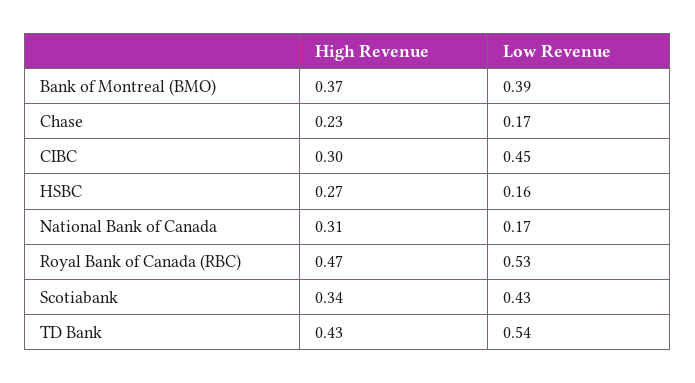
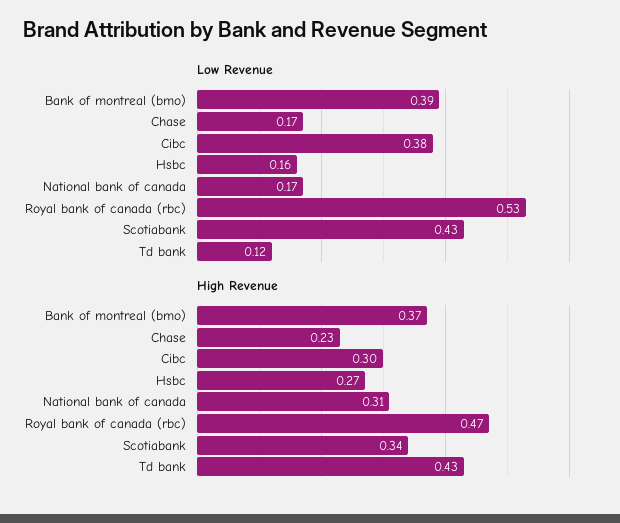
  {
    "High Revenue": {
      "Bank of Montreal (BMO)": 0.37,
      "Chase": 0.23,
      "CIBC": 0.3,
      "HSBC": 0.27,
      "National Bank of Canada": 0.31,
      "Royal Bank of Canada (RBC)": 0.47,
      "Scotiabank": 0.34,
      "TD Bank": 0.43
    },
    "Low Revenue": {
      "Bank of Montreal (BMO)": 0.39,
      "Chase": 0.17,
-     "CIBC": 0.45,
+     "CIBC": 0.38,
      "HSBC": 0.16,
      "National Bank of Canada": 0.17,
      "Royal Bank of Canada (RBC)": 0.53,
      "Scotiabank": 0.43,
-     "TD Bank": 0.54
+     "TD Bank": 0.12
    }
  }

